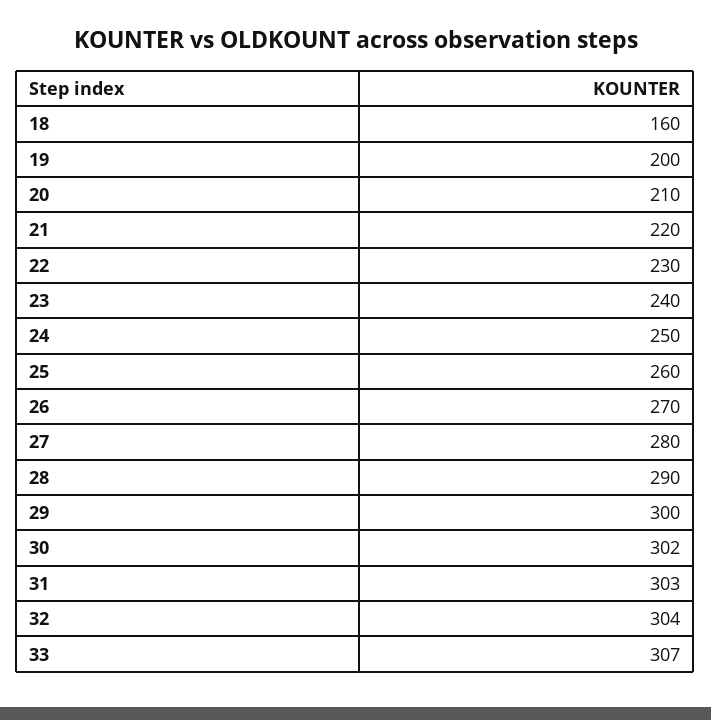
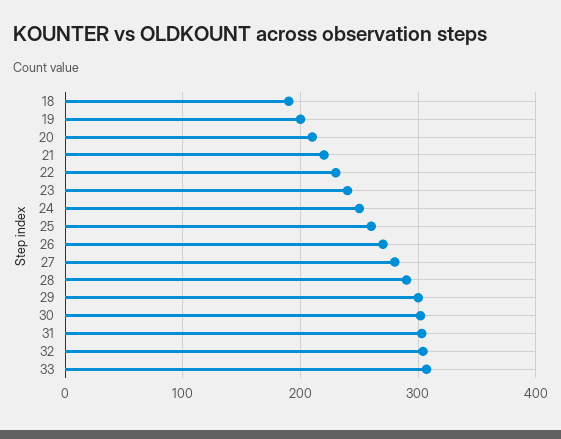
  {
-   "18": 160,
+   "18": 190,
    "19": 200,
    "20": 210,
    "21": 220,
    "22": 230,
    "23": 240,
    "24": 250,
    "25": 260,
    "26": 270,
    "27": 280,
    "28": 290,
    "29": 300,
    "30": 302,
    "31": 303,
    "32": 304,
    "33": 307
  }

